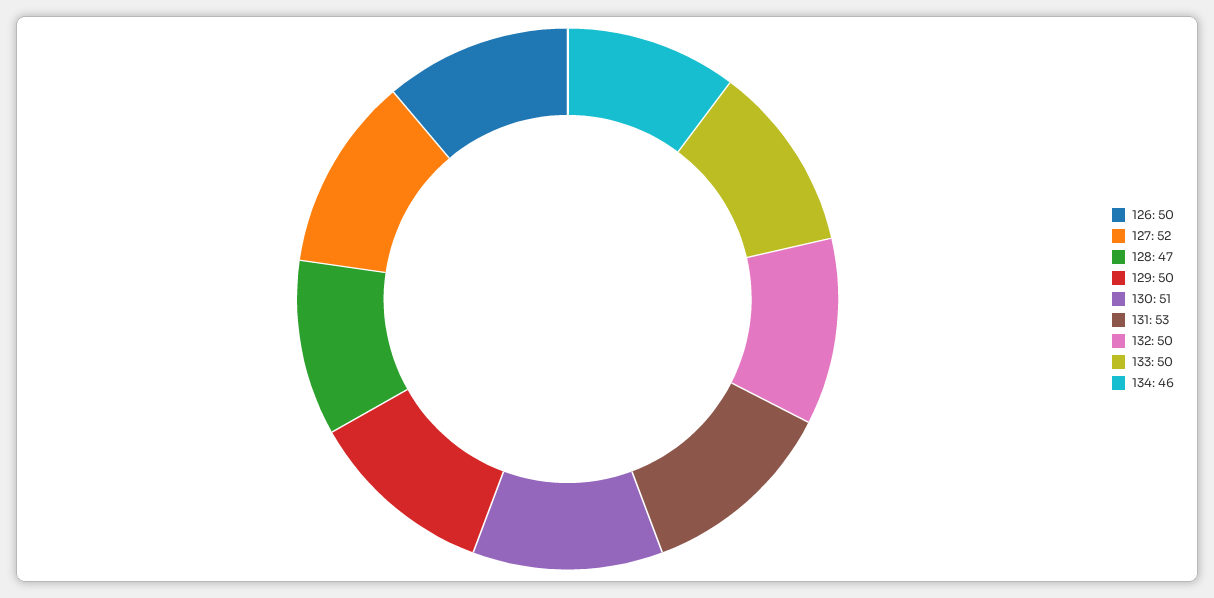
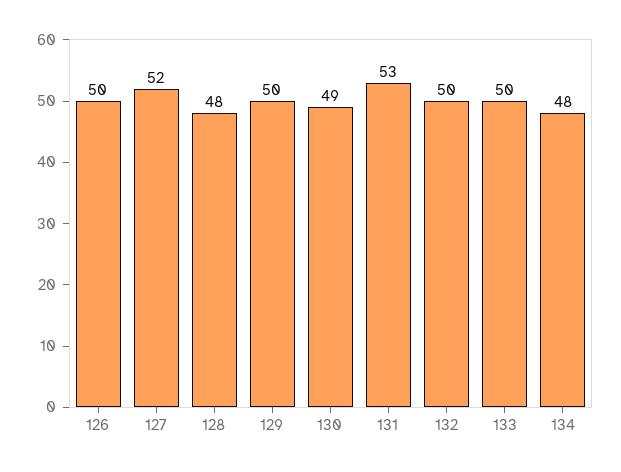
  {
    "126": 50,
    "127": 52,
-   "128": 47,
+   "128": 48,
    "129": 50,
-   "130": 51,
+   "130": 49,
    "131": 53,
    "132": 50,
    "133": 50,
-   "134": 46
+   "134": 48
  }

